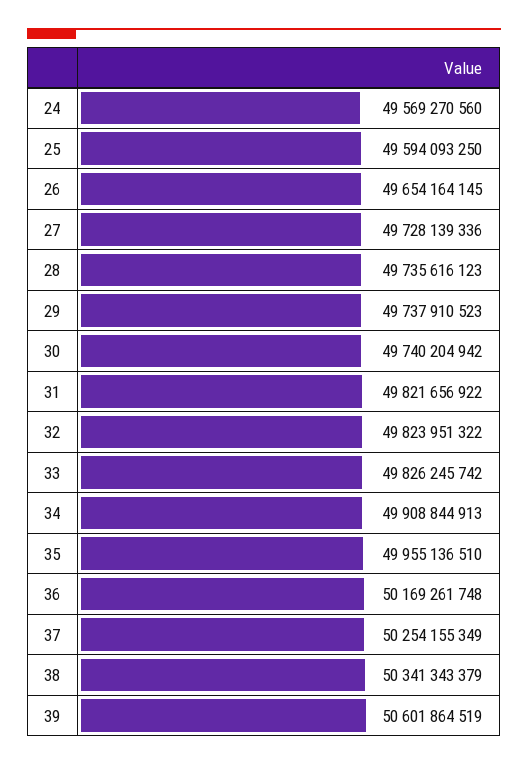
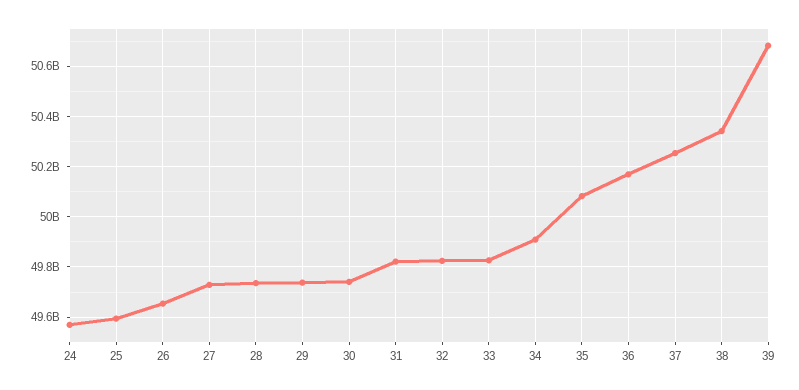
  {
    "24": 49569270560,
    "25": 49594093250,
    "26": 49654164145,
    "27": 49728139336,
    "28": 49735616123,
    "29": 49737910523,
    "30": 49740204942,
    "31": 49821656922,
    "32": 49823951322,
    "33": 49826245742,
    "34": 49908844913,
-   "35": 49955136510,
+   "35": 50075000000,
    "36": 50169261748,
    "37": 50254155349,
    "38": 50341343379,
-   "39": 50601864519
+   "39": 50675000000
  }

